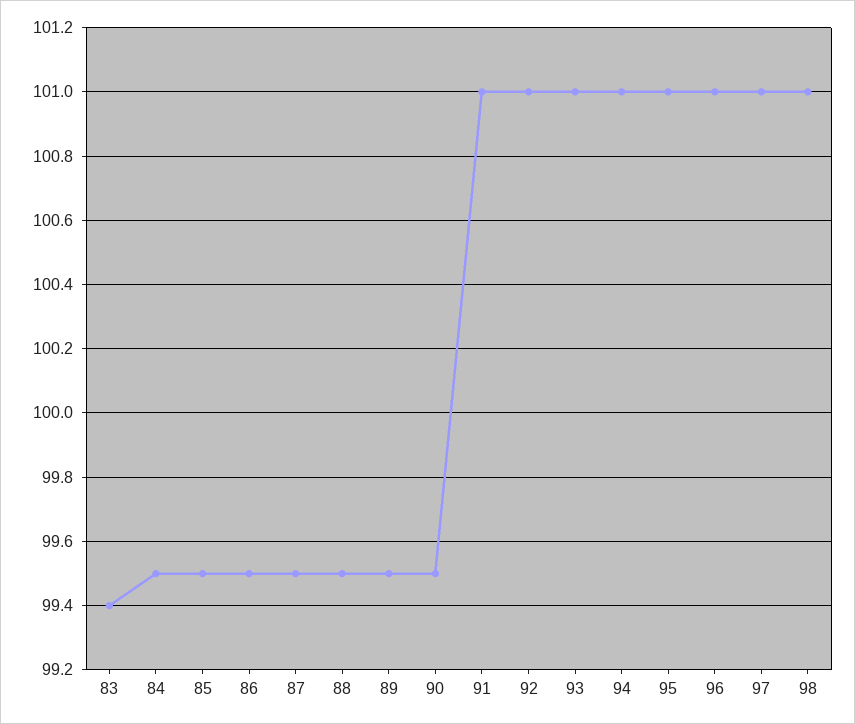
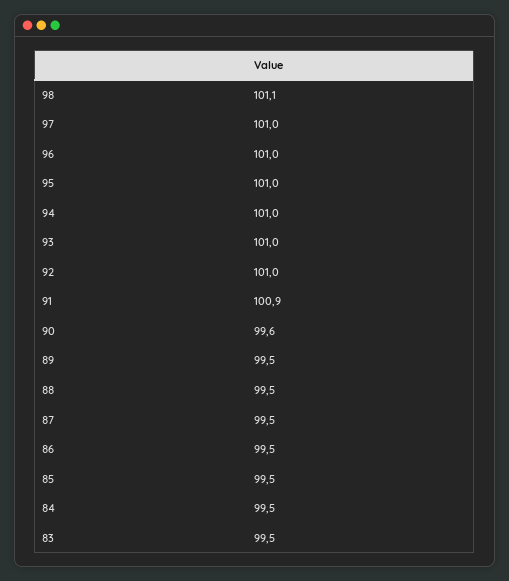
  {
-   "83": 99.4,
+   "83": 99.5,
    "84": 99.5,
    "85": 99.5,
    "86": 99.5,
    "87": 99.5,
    "88": 99.5,
    "89": 99.5,
-   "90": 99.5,
+   "90": 99.6,
-   "91": 101,
+   "91": 100.9,
    "92": 101,
    "93": 101,
    "94": 101,
    "95": 101,
    "96": 101,
    "97": 101,
-   "98": 101
+   "98": 101.1
  }

